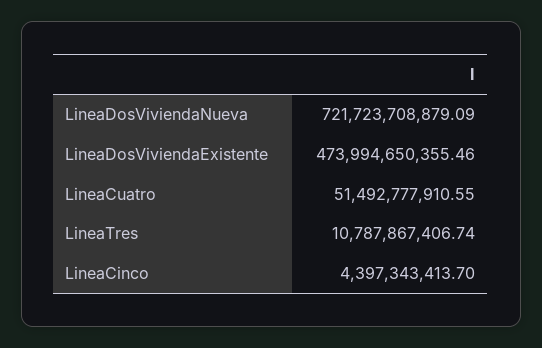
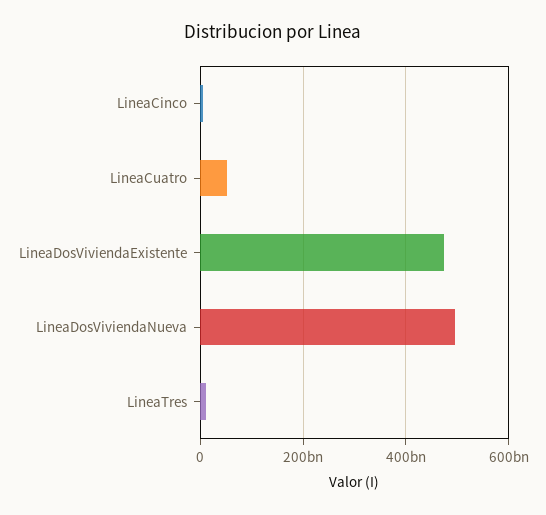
  {
-   "LineaDosViviendaNueva": 721723708879.09,
+   "LineaDosViviendaNueva": 500000000000,
    "LineaDosViviendaExistente": 473994650355.46,
    "LineaCuatro": 51492777910.55,
    "LineaTres": 10787867406.74,
    "LineaCinco": 4397343413.7
  }

